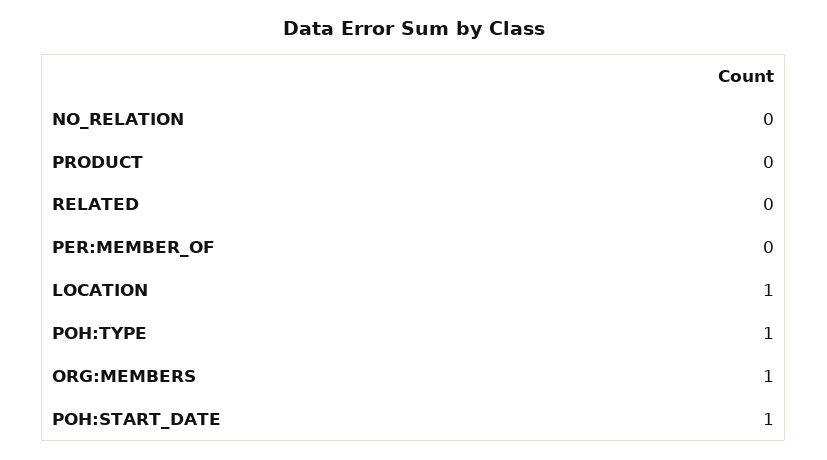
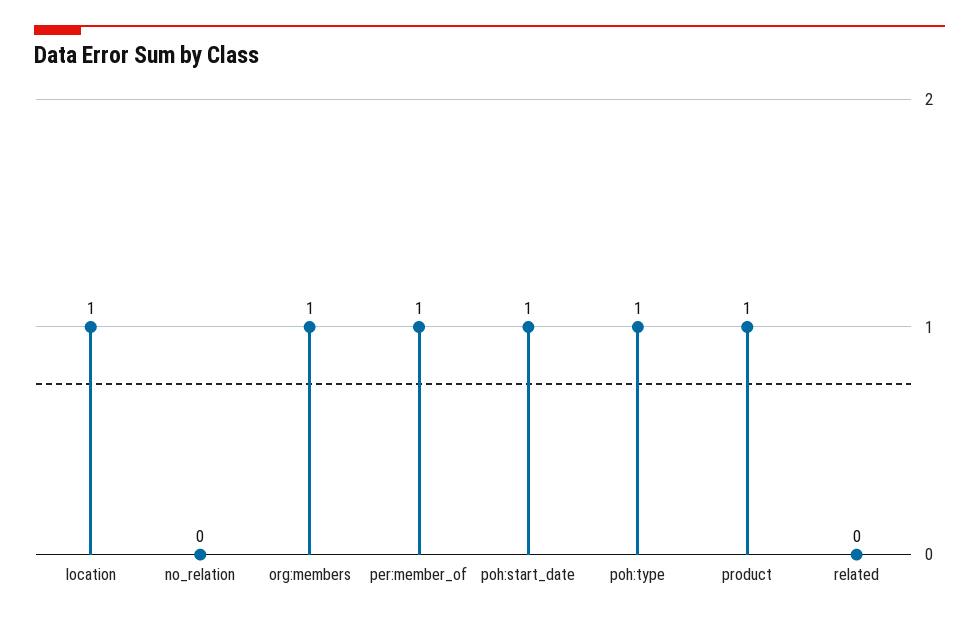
  {
    "NO_RELATION": 0,
-   "PRODUCT": 0,
+   "PRODUCT": 1,
    "RELATED": 0,
-   "PER:MEMBER_OF": 0,
+   "PER:MEMBER_OF": 1,
    "LOCATION": 1,
    "POH:TYPE": 1,
    "ORG:MEMBERS": 1,
    "POH:START_DATE": 1
  }

